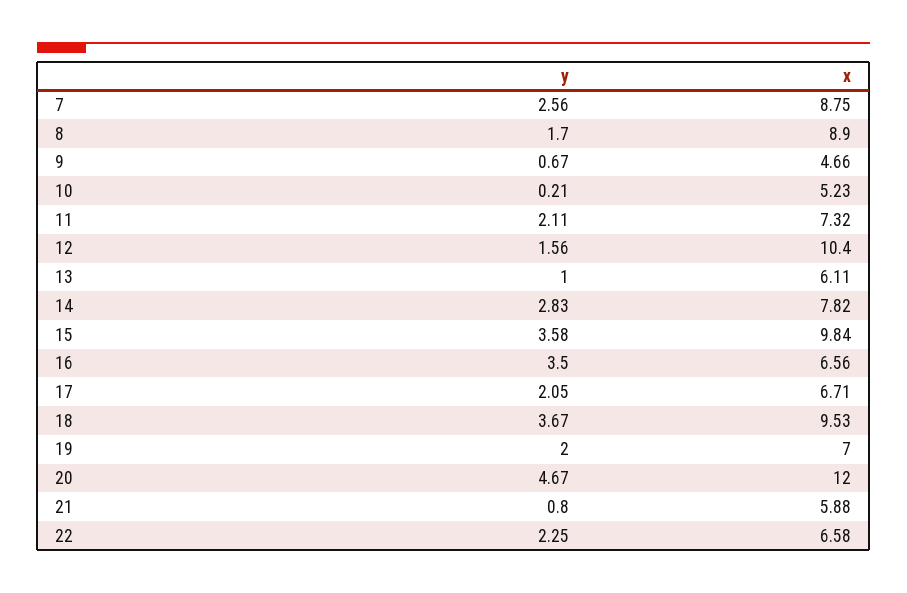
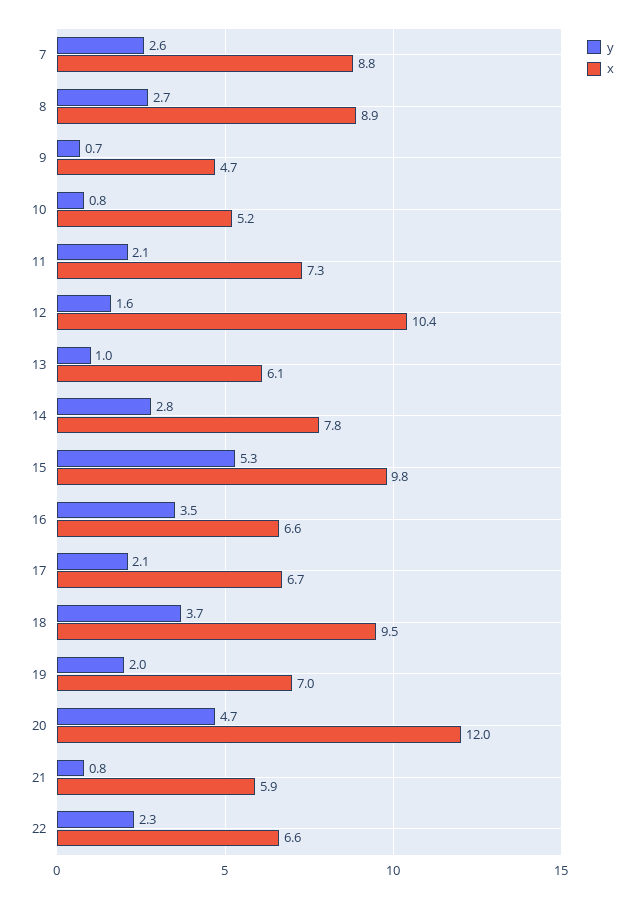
  {
    "y": {
      "7": 2.56,
-     "8": 1.7,
+     "8": 2.7,
      "9": 0.67,
-     "10": 0.21,
+     "10": 0.8,
      "11": 2.11,
      "12": 1.56,
      "13": 1,
      "14": 2.83,
-     "15": 3.58,
+     "15": 5.3,
      "16": 3.5,
      "17": 2.05,
      "18": 3.67,
      "19": 2,
      "20": 4.67,
      "21": 0.8,
      "22": 2.25
    },
    "x": {
      "7": 8.75,
      "8": 8.9,
      "9": 4.66,
      "10": 5.23,
      "11": 7.32,
      "12": 10.4,
      "13": 6.11,
      "14": 7.82,
      "15": 9.84,
      "16": 6.56,
      "17": 6.71,
      "18": 9.53,
      "19": 7,
      "20": 12,
      "21": 5.88,
      "22": 6.58
    }
  }

